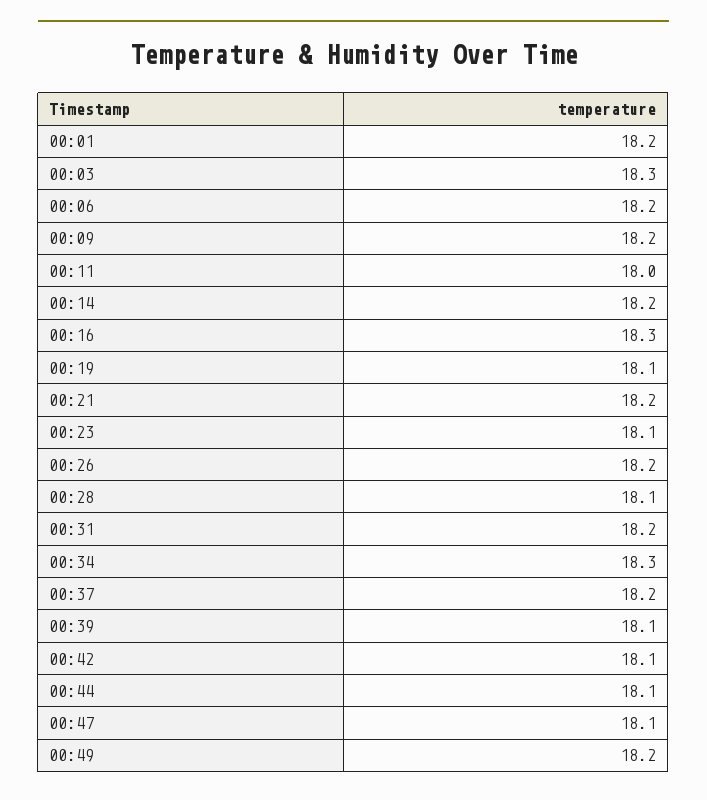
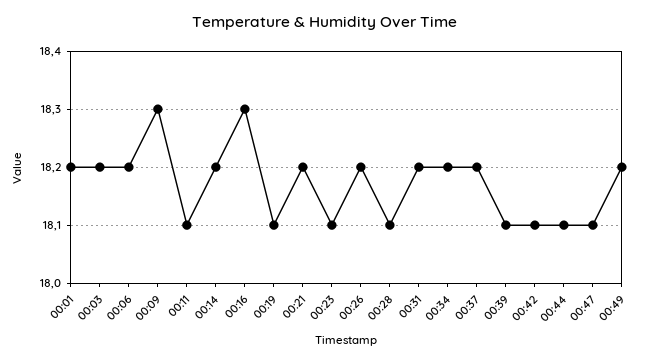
  {
    "00:01": 18.2,
-   "00:03": 18.3,
+   "00:03": 18.2,
    "00:06": 18.2,
-   "00:09": 18.2,
+   "00:09": 18.3,
-   "00:11": 18,
+   "00:11": 18.1,
    "00:14": 18.2,
    "00:16": 18.3,
    "00:19": 18.1,
    "00:21": 18.2,
    "00:23": 18.1,
    "00:26": 18.2,
    "00:28": 18.1,
    "00:31": 18.2,
-   "00:34": 18.3,
+   "00:34": 18.2,
    "00:37": 18.2,
    "00:39": 18.1,
    "00:42": 18.1,
    "00:44": 18.1,
    "00:47": 18.1,
    "00:49": 18.2
  }

